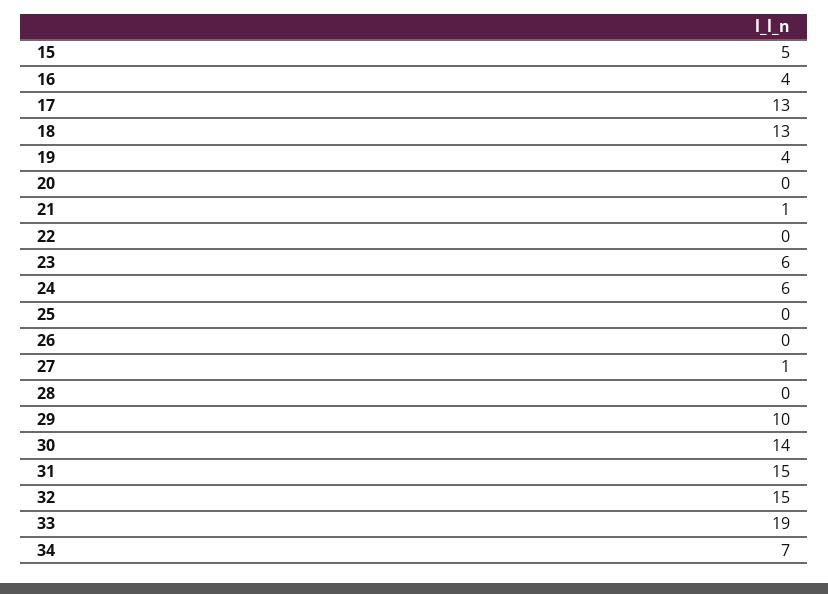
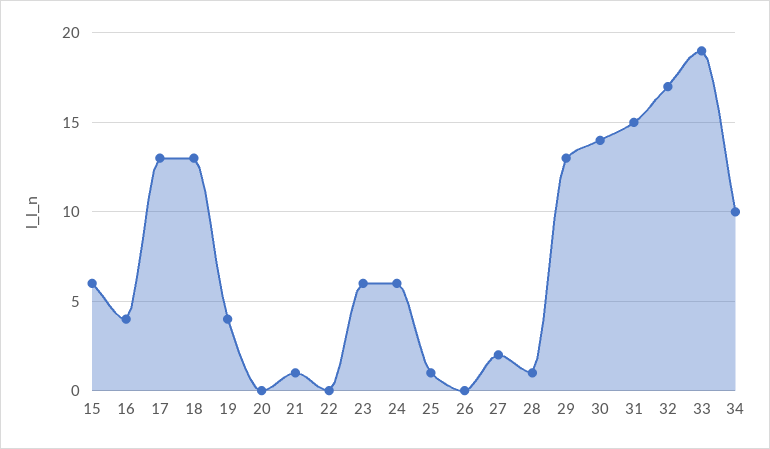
  {
-   "15": 5,
+   "15": 6,
    "16": 4,
    "17": 13,
    "18": 13,
    "19": 4,
    "20": 0,
    "21": 1,
    "22": 0,
    "23": 6,
    "24": 6,
-   "25": 0,
+   "25": 1,
    "26": 0,
-   "27": 1,
+   "27": 2,
-   "28": 0,
+   "28": 1,
-   "29": 10,
+   "29": 13,
    "30": 14,
    "31": 15,
-   "32": 15,
+   "32": 17,
    "33": 19,
-   "34": 7
+   "34": 10
  }

